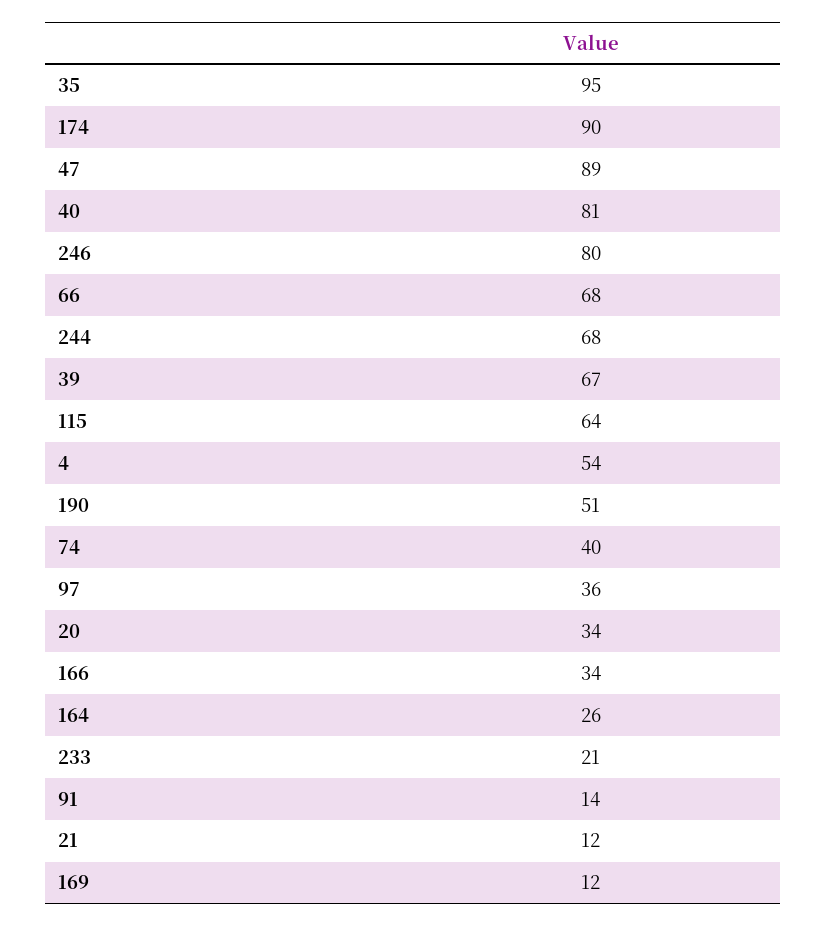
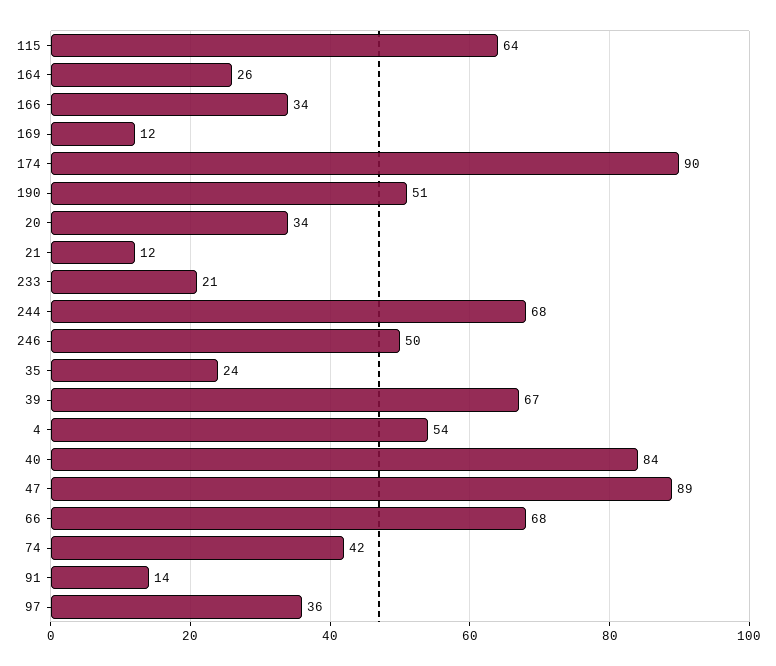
  {
-   "35": 95,
+   "35": 24,
    "174": 90,
    "47": 89,
-   "40": 81,
+   "40": 84,
-   "246": 80,
+   "246": 50,
    "66": 68,
    "244": 68,
    "39": 67,
    "115": 64,
    "4": 54,
    "190": 51,
-   "74": 40,
+   "74": 42,
    "97": 36,
    "20": 34,
    "166": 34,
    "164": 26,
    "233": 21,
    "91": 14,
    "21": 12,
    "169": 12
  }

